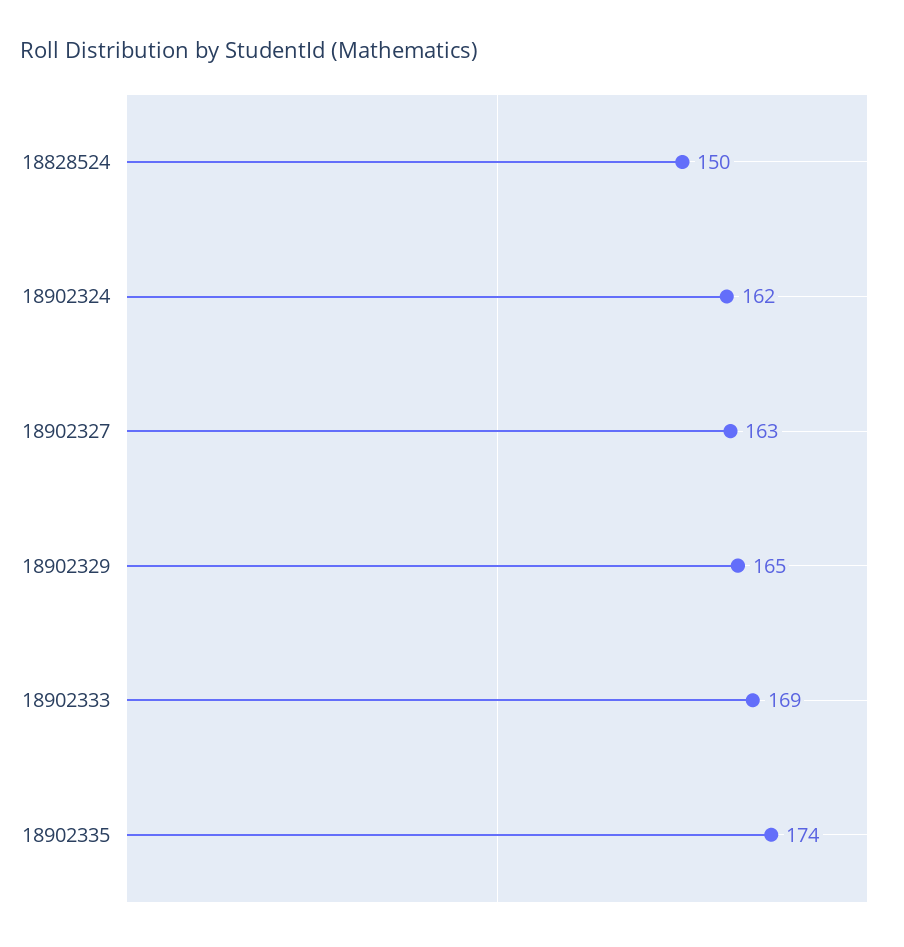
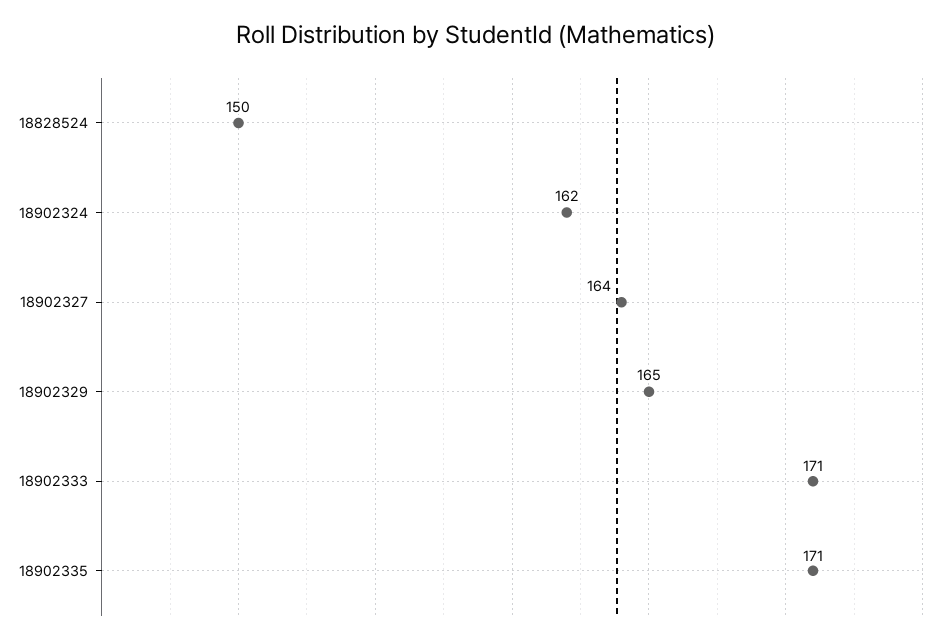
  {
    "18828524": 150,
    "18902324": 162,
-   "18902327": 163,
+   "18902327": 164,
    "18902329": 165,
-   "18902333": 169,
+   "18902333": 171,
-   "18902335": 174
+   "18902335": 171
  }

